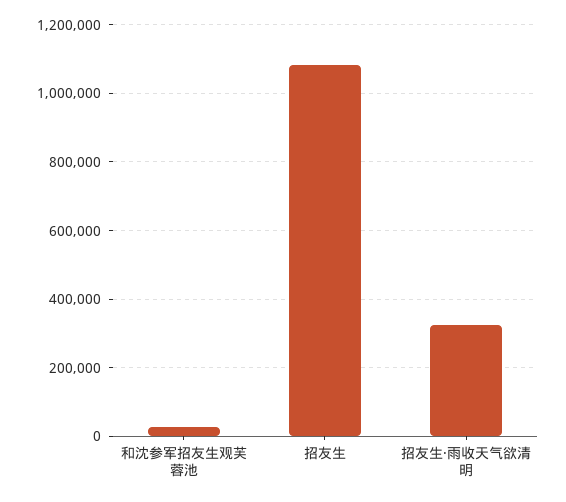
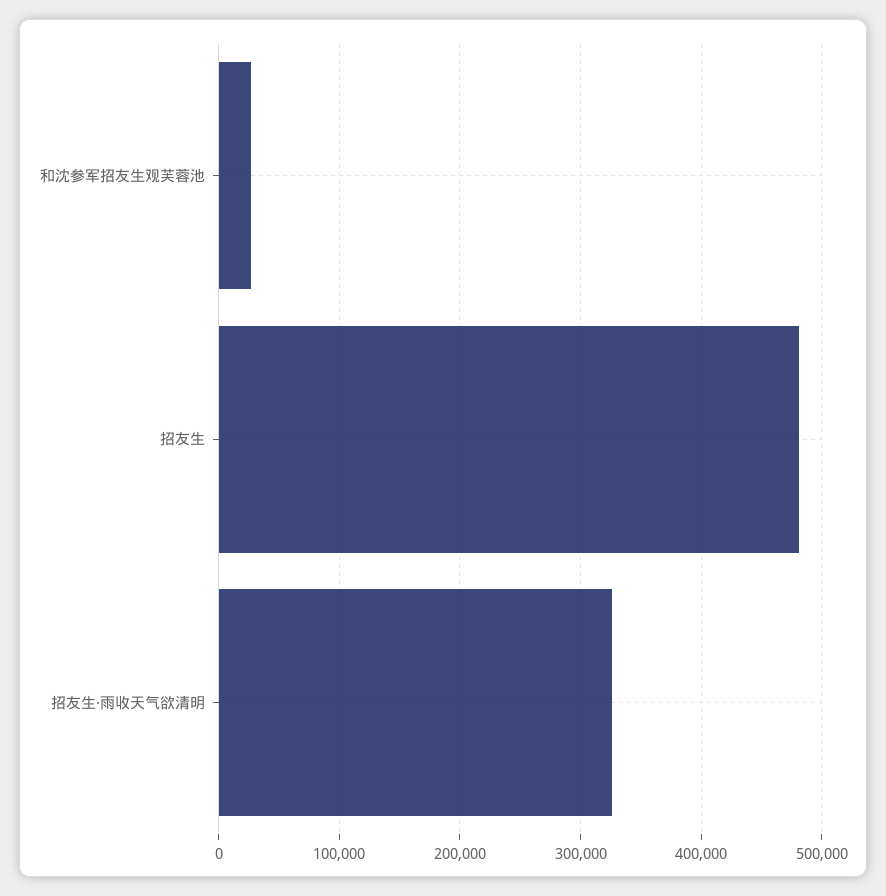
  {
    "和沈参军招友生观芙蓉池": 30000,
-   "招友生": 1080000,
+   "招友生": 480000,
    "招友生·雨收天气欲清明": 330000
  }

